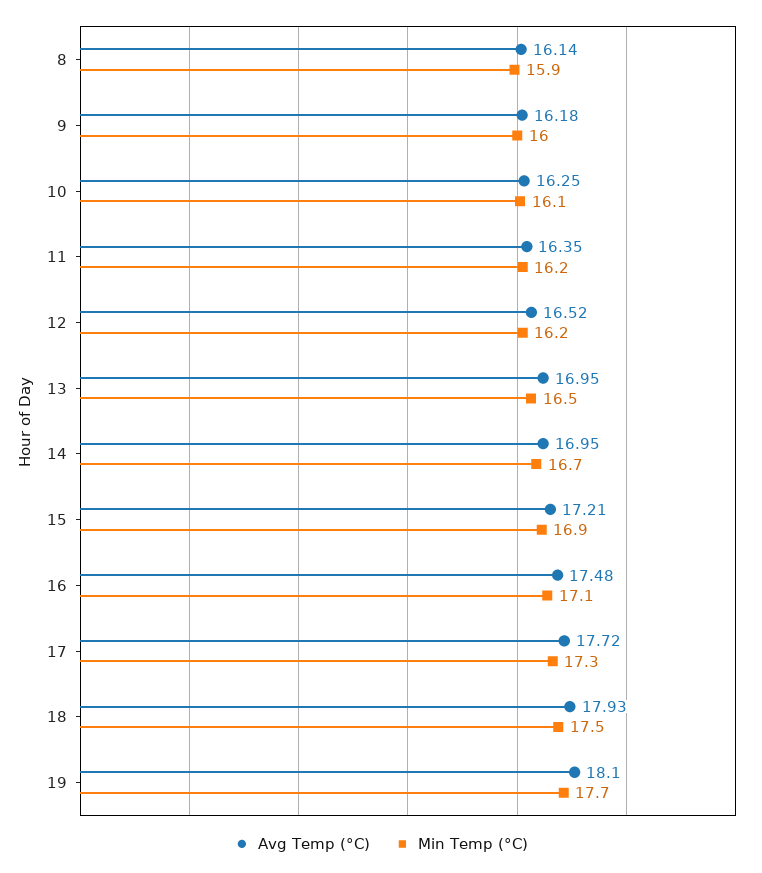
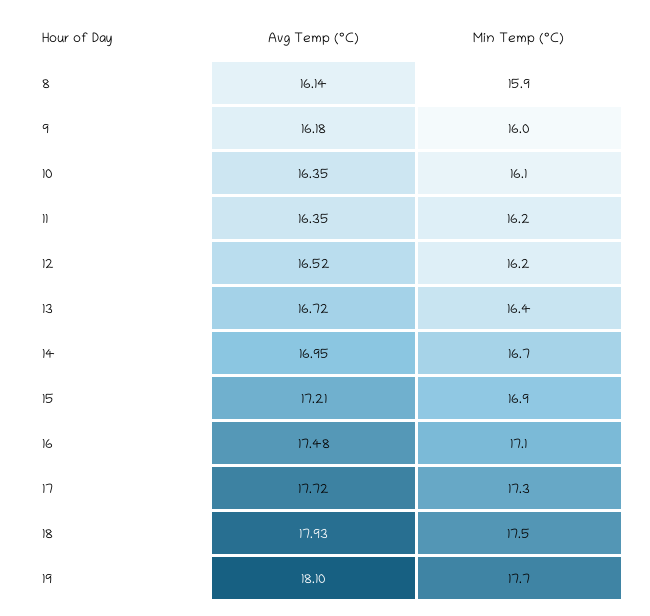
  {
    "Avg Temp (°C)": {
      "8": 16.14,
      "9": 16.18,
-     "10": 16.25,
+     "10": 16.35,
      "11": 16.35,
      "12": 16.52,
-     "13": 16.95,
+     "13": 16.72,
      "14": 16.95,
      "15": 17.21,
      "16": 17.48,
      "17": 17.72,
      "18": 17.93,
      "19": 18.1
    },
    "Min Temp (°C)": {
      "8": 15.9,
      "9": 16,
      "10": 16.1,
      "11": 16.2,
      "12": 16.2,
-     "13": 16.5,
+     "13": 16.4,
      "14": 16.7,
      "15": 16.9,
      "16": 17.1,
      "17": 17.3,
      "18": 17.5,
      "19": 17.7
    }
  }

